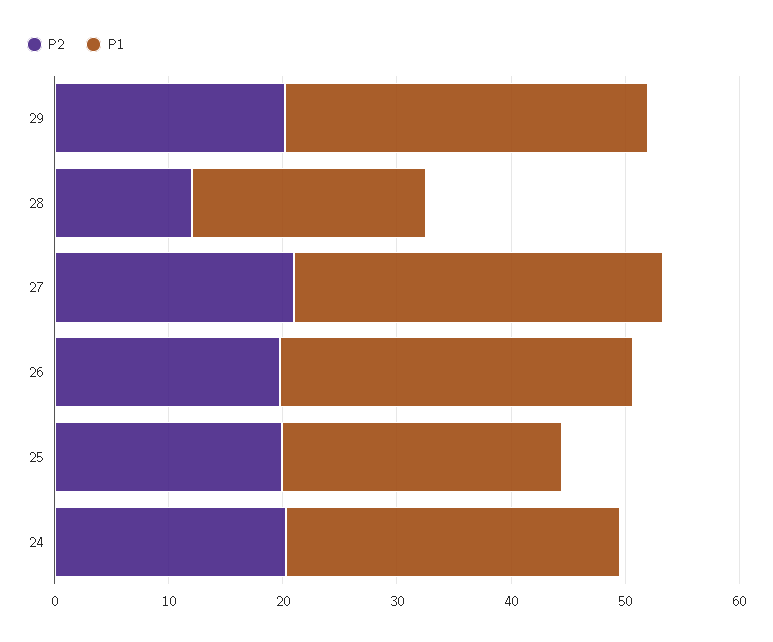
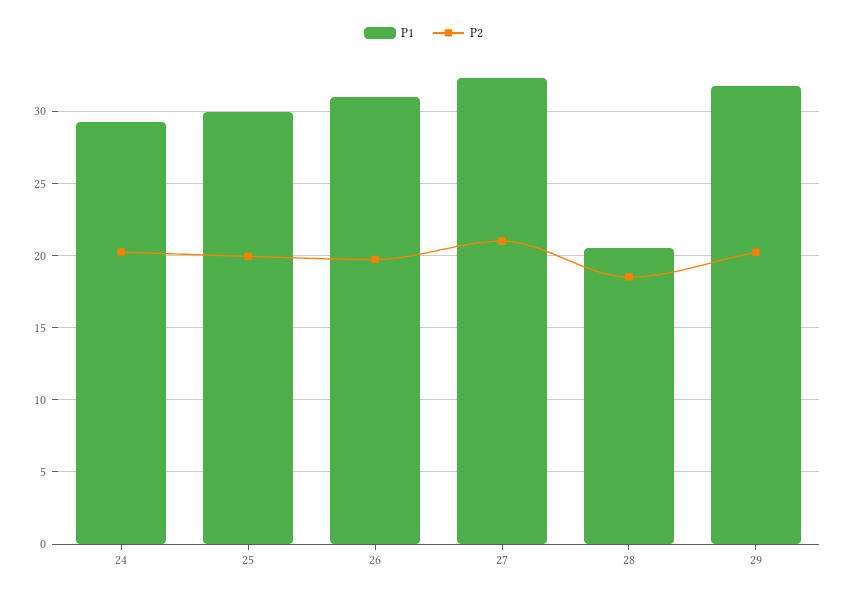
  {
    "P2": {
      "29": 20,
-     "28": 12,
+     "28": 18.5,
      "27": 21,
      "26": 19.5,
      "25": 20,
      "24": 20.5
    },
    "P1": {
      "29": 32,
      "28": 20.5,
      "27": 32.5,
      "26": 31,
-     "25": 24,
+     "25": 30,
      "24": 29.5
    }
  }

